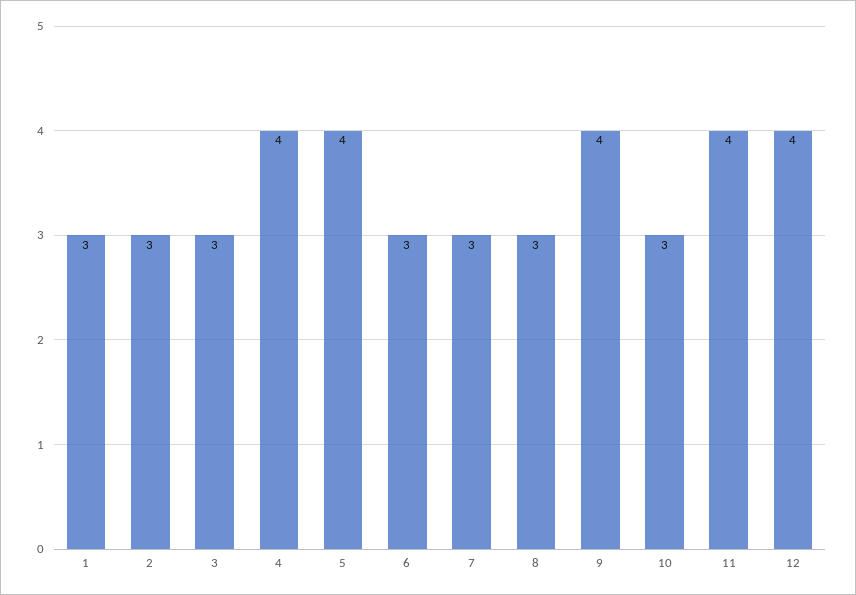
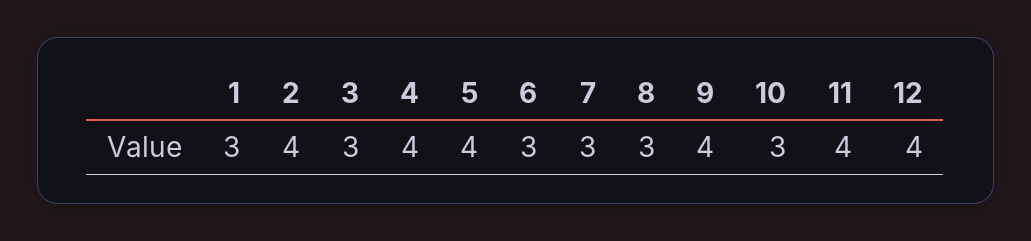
  {
    "1": 3,
-   "2": 3,
+   "2": 4,
    "3": 3,
    "4": 4,
    "5": 4,
    "6": 3,
    "7": 3,
    "8": 3,
    "9": 4,
    "10": 3,
    "11": 4,
    "12": 4
  }

